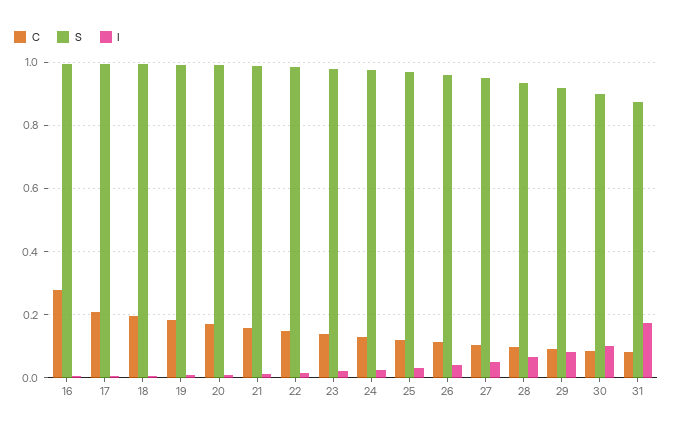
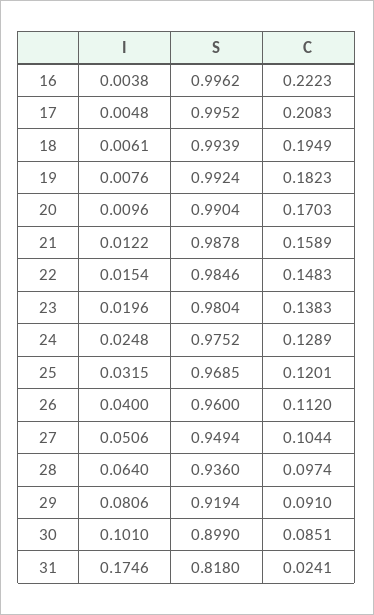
  {
    "C": {
-     "16": 0.28,
+     "16": 0.2223,
      "17": 0.2083,
      "18": 0.1949,
      "19": 0.1823,
      "20": 0.1703,
      "21": 0.1589,
      "22": 0.1483,
      "23": 0.1383,
      "24": 0.1289,
      "25": 0.1201,
      "26": 0.112,
      "27": 0.1044,
      "28": 0.0974,
      "29": 0.091,
      "30": 0.0851,
-     "31": 0.08
+     "31": 0.0241
    },
    "S": {
      "16": 0.9962,
      "17": 0.9952,
      "18": 0.9939,
      "19": 0.9924,
      "20": 0.9904,
      "21": 0.9878,
      "22": 0.9846,
      "23": 0.9804,
      "24": 0.9752,
      "25": 0.9685,
      "26": 0.96,
      "27": 0.9494,
      "28": 0.936,
      "29": 0.9194,
      "30": 0.899,
-     "31": 0.88
+     "31": 0.818
    },
    "I": {
      "16": 0.0038,
      "17": 0.0048,
      "18": 0.0061,
      "19": 0.0076,
      "20": 0.0096,
      "21": 0.0122,
      "22": 0.0154,
      "23": 0.0196,
      "24": 0.0248,
      "25": 0.0315,
      "26": 0.04,
      "27": 0.0506,
      "28": 0.064,
      "29": 0.0806,
      "30": 0.101,
      "31": 0.1746
    }
  }

